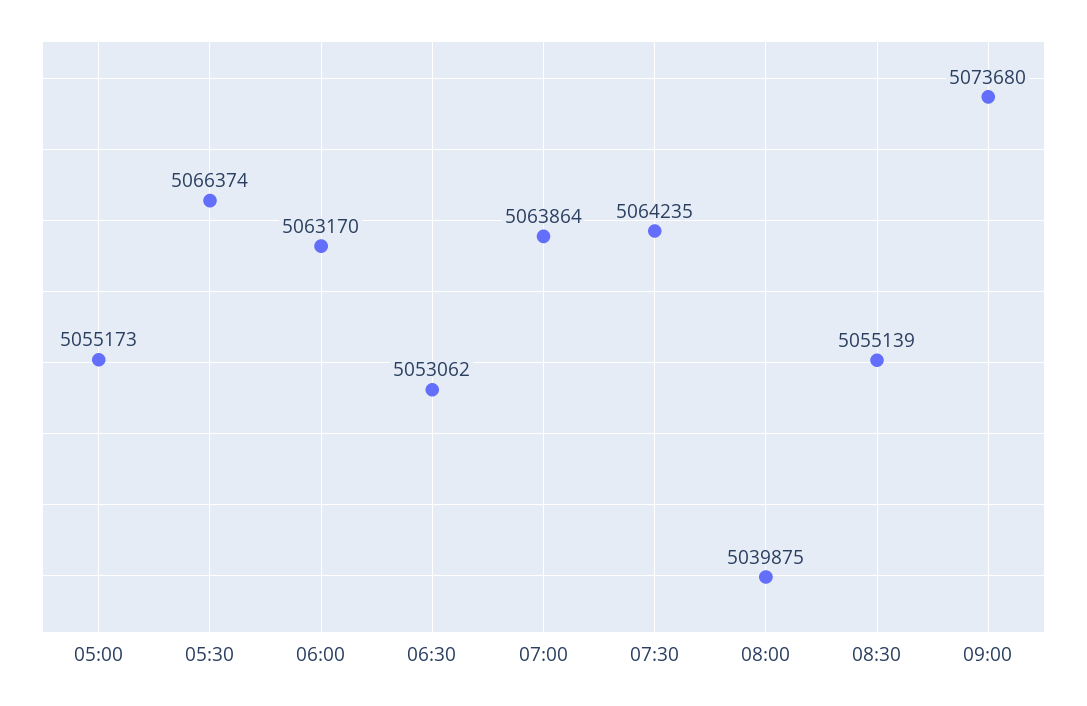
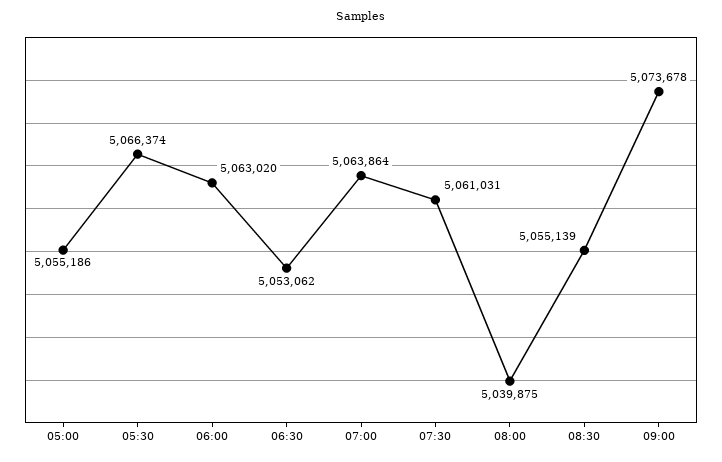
  {
-   "05:00": 5055173,
+   "05:00": 5055186,
    "05:30": 5066374,
-   "06:00": 5063170,
+   "06:00": 5063020,
    "06:30": 5053062,
    "07:00": 5063864,
-   "07:30": 5064235,
+   "07:30": 5061031,
    "08:00": 5039875,
    "08:30": 5055139,
-   "09:00": 5073680
+   "09:00": 5073678
  }

